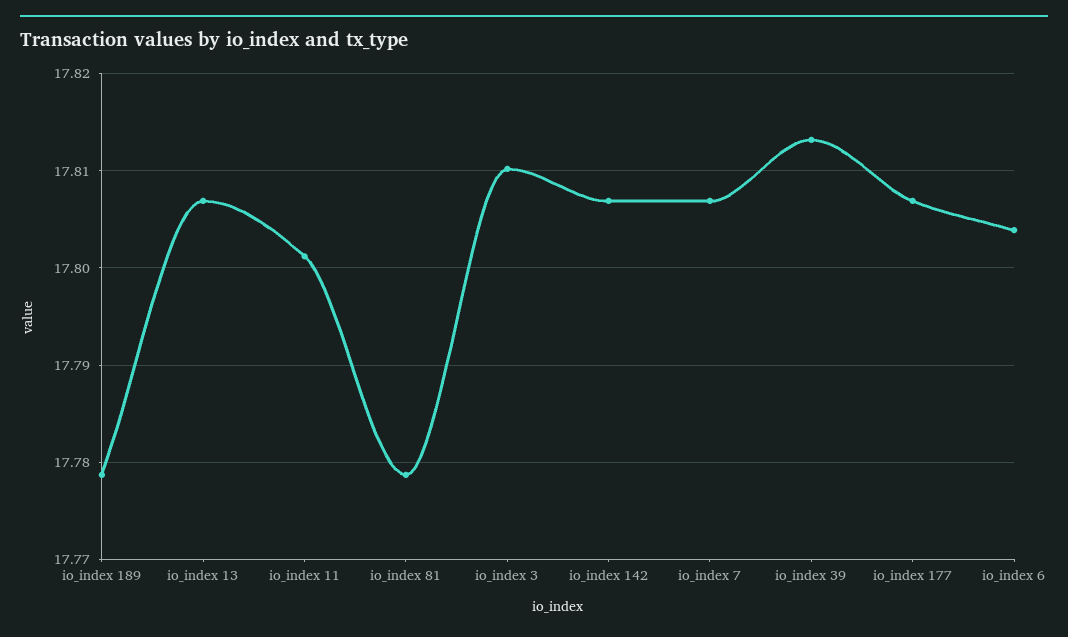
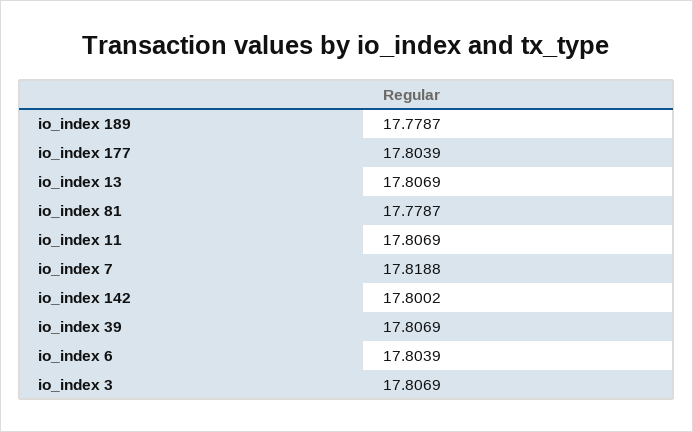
  {
    "io_index 189": 17.7787,
    "io_index 13": 17.8069,
-   "io_index 11": 17.801,
+   "io_index 11": 17.8069,
    "io_index 81": 17.7787,
-   "io_index 3": 17.81,
+   "io_index 3": 17.8069,
-   "io_index 142": 17.807,
+   "io_index 142": 17.8002,
-   "io_index 7": 17.807,
+   "io_index 7": 17.8188,
-   "io_index 39": 17.813,
+   "io_index 39": 17.8069,
-   "io_index 177": 17.807,
+   "io_index 177": 17.8039,
    "io_index 6": 17.8039
  }

